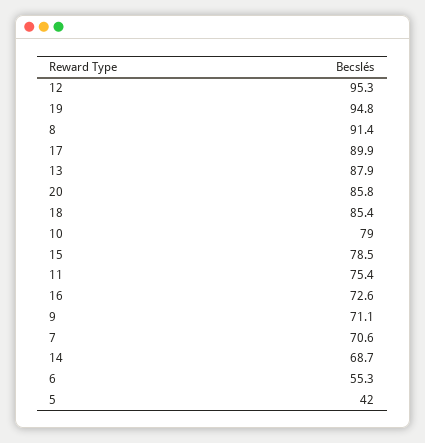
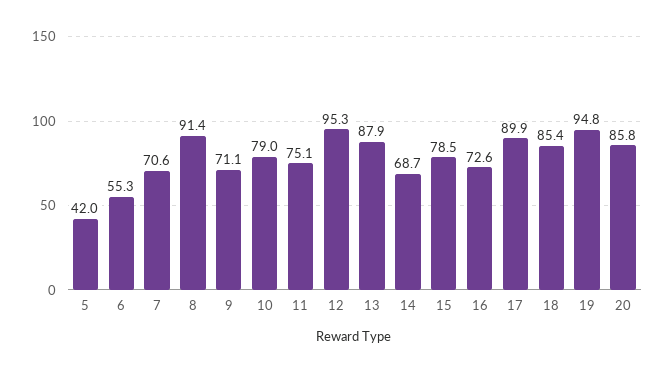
  {
    "12": 95.3,
    "19": 94.8,
    "8": 91.4,
    "17": 89.9,
    "13": 87.9,
    "20": 85.8,
    "18": 85.4,
    "10": 79,
    "15": 78.5,
-   "11": 75.4,
+   "11": 75.1,
    "16": 72.6,
    "9": 71.1,
    "7": 70.6,
    "14": 68.7,
    "6": 55.3,
    "5": 42
  }

